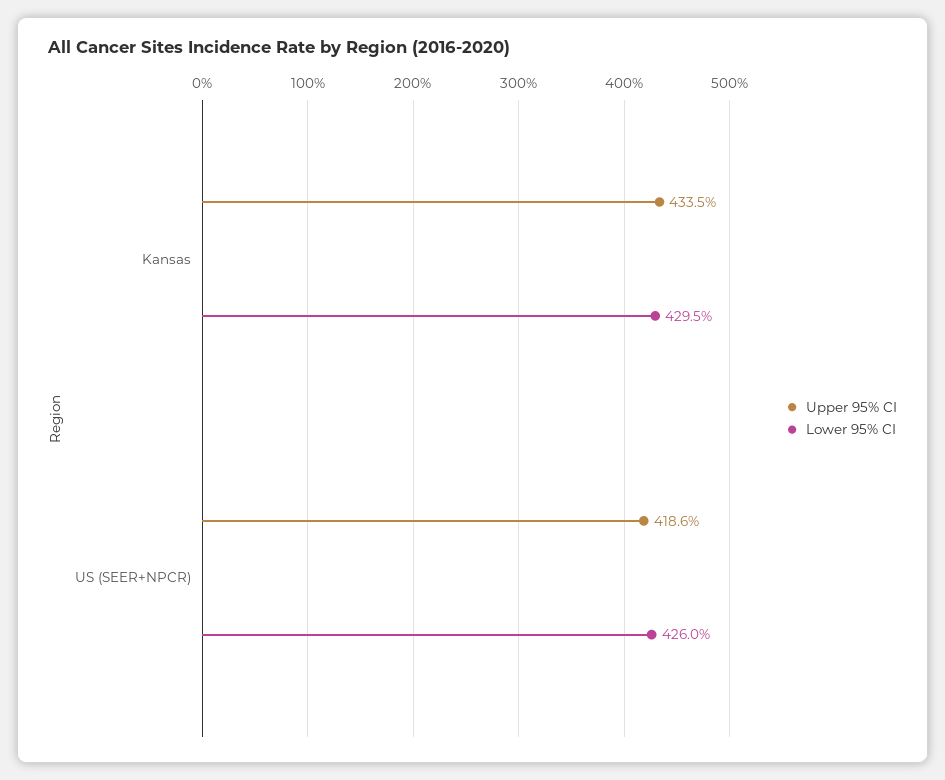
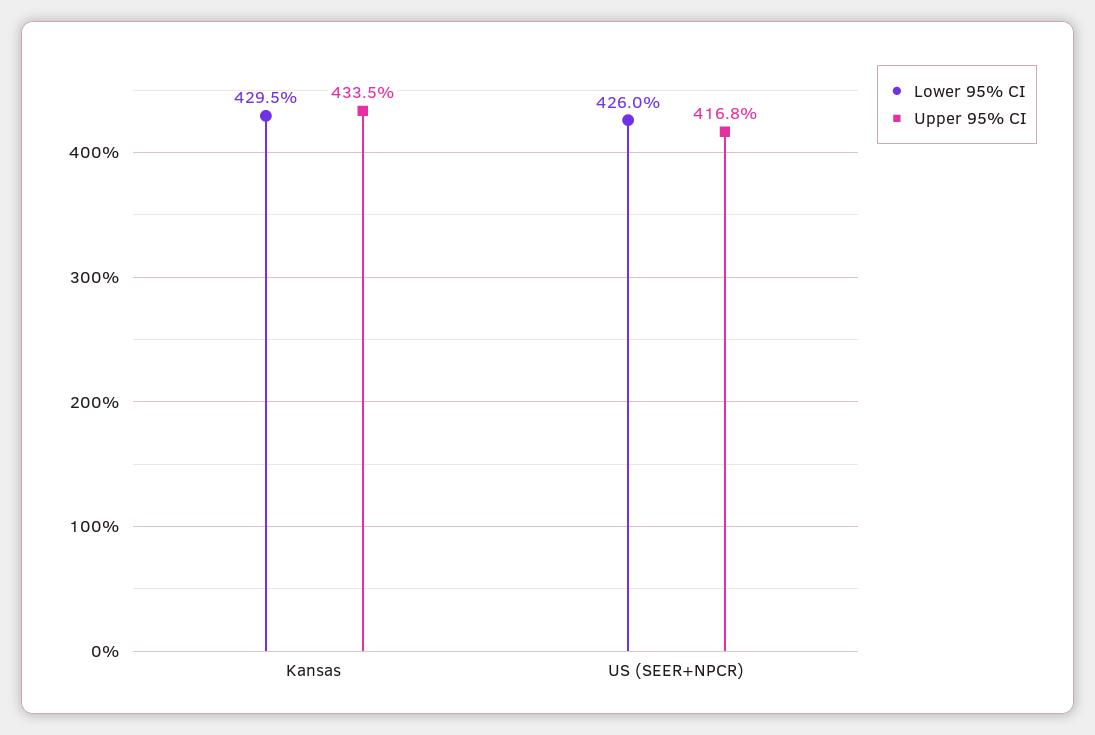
  {
    "Upper 95% CI": {
      "Kansas": 433.5,
-     "US (SEER+NPCR)": 418.6
+     "US (SEER+NPCR)": 416.8
    },
    "Lower 95% CI": {
      "Kansas": 429.5,
      "US (SEER+NPCR)": 426
    }
  }

